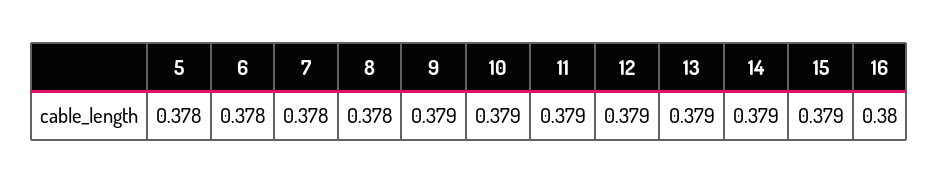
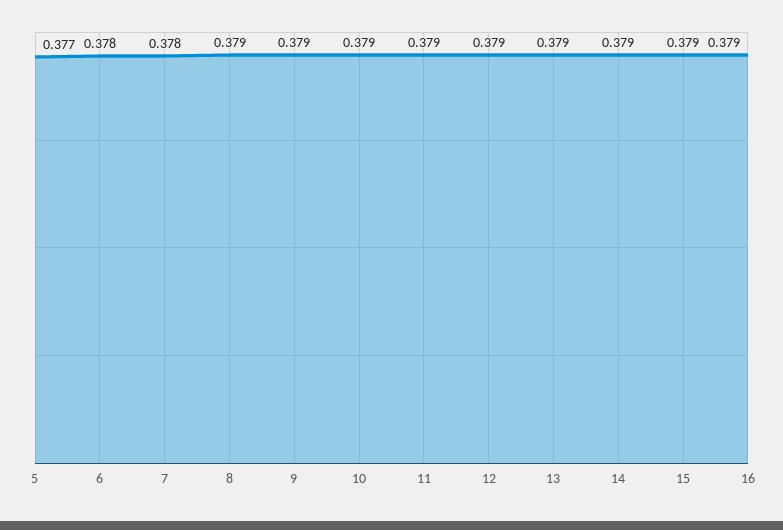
  {
-   "5": 0.378,
+   "5": 0.377,
    "6": 0.378,
    "7": 0.378,
-   "8": 0.378,
+   "8": 0.379,
    "9": 0.379,
    "10": 0.379,
    "11": 0.379,
    "12": 0.379,
    "13": 0.379,
    "14": 0.379,
    "15": 0.379,
-   "16": 0.38
+   "16": 0.379
  }

